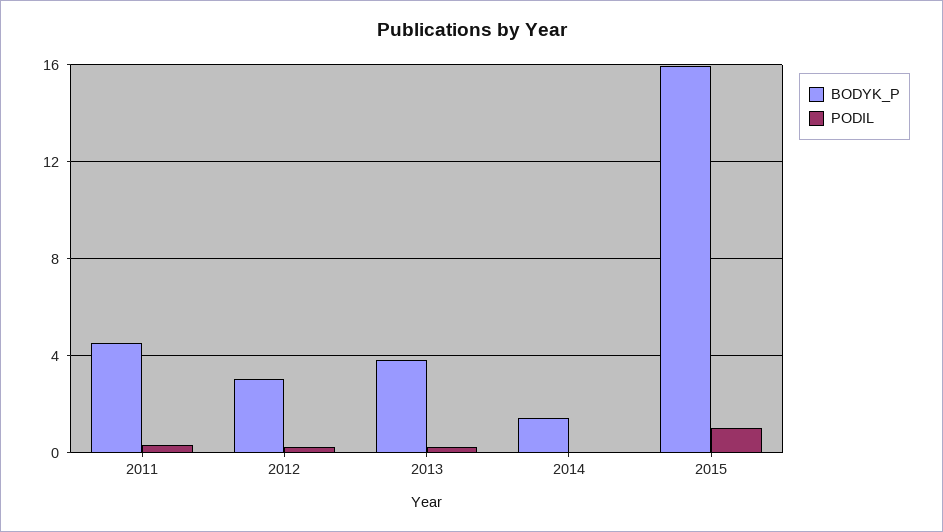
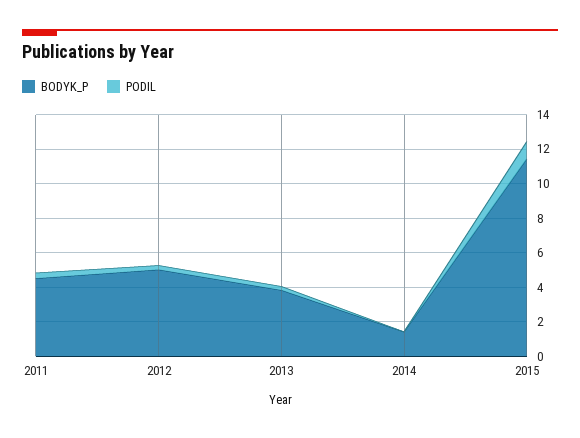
  {
    "BODYK_P": {
      "2011": 4.5,
-     "2012": 3,
+     "2012": 5,
      "2013": 4,
      "2014": 1.5,
-     "2015": 16
+     "2015": 11.5
    },
    "PODIL": {
      "2011": 0.5,
      "2012": 0.5,
      "2013": 0,
      "2014": 0,
      "2015": 1
    }
  }

